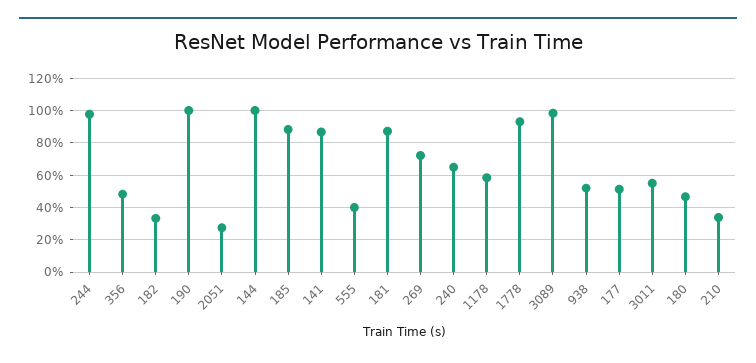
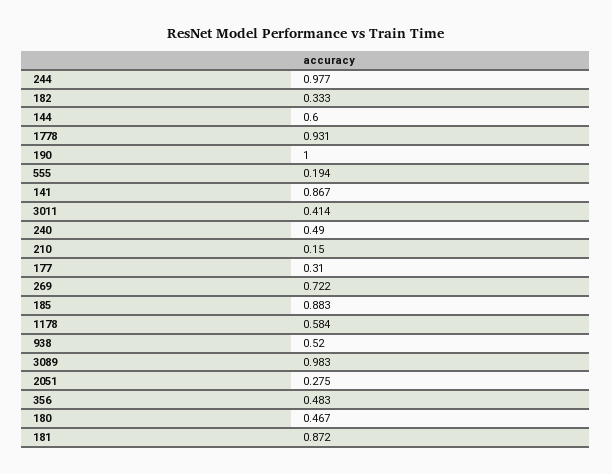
  {
    "244": 0.977,
    "356": 0.483,
    "182": 0.333,
    "190": 1,
    "2051": 0.275,
-   "144": 1,
+   "144": 0.6,
    "185": 0.883,
    "141": 0.867,
-   "555": 0.4,
+   "555": 0.194,
    "181": 0.872,
    "269": 0.722,
-   "240": 0.65,
+   "240": 0.49,
    "1178": 0.584,
    "1778": 0.931,
    "3089": 0.983,
    "938": 0.52,
-   "177": 0.5,
+   "177": 0.31,
-   "3011": 0.55,
+   "3011": 0.414,
    "180": 0.467,
-   "210": 0.35
+   "210": 0.15
  }

